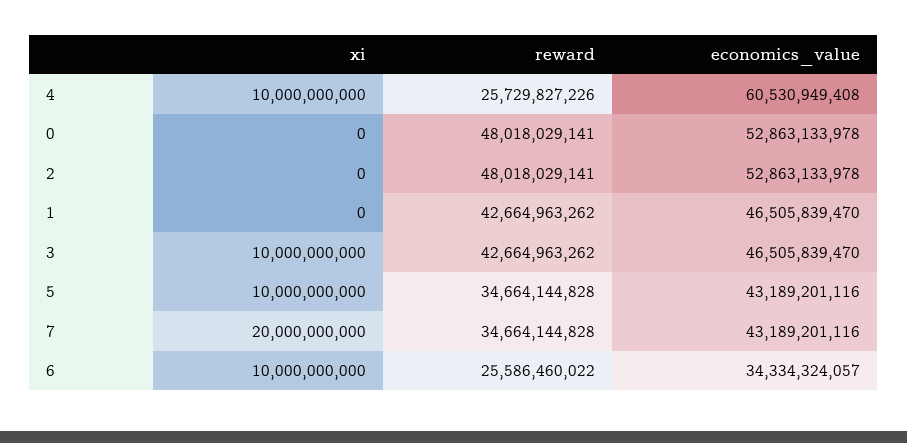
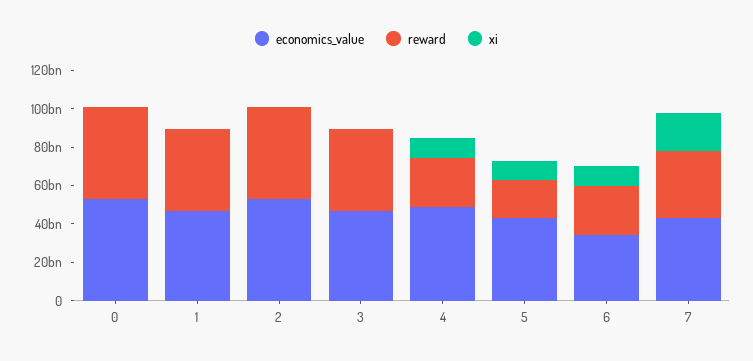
  {
    "xi": {
      "4": 10000000000,
      "0": 0,
      "2": 0,
      "1": 0,
-     "3": 10000000000,
+     "3": 0,
      "5": 10000000000,
      "7": 20000000000,
      "6": 10000000000
    },
    "reward": {
      "4": 25729827226,
      "0": 48018029141,
      "2": 48018029141,
      "1": 42664963262,
      "3": 42664963262,
-     "5": 34664144828,
+     "5": 20000000000,
      "7": 34664144828,
      "6": 25586460022
    },
    "economics_value": {
-     "4": 60530949408,
+     "4": 50000000000,
      "0": 52863133978,
      "2": 52863133978,
      "1": 46505839470,
      "3": 46505839470,
      "5": 43189201116,
      "7": 43189201116,
      "6": 34334324057
    }
  }

